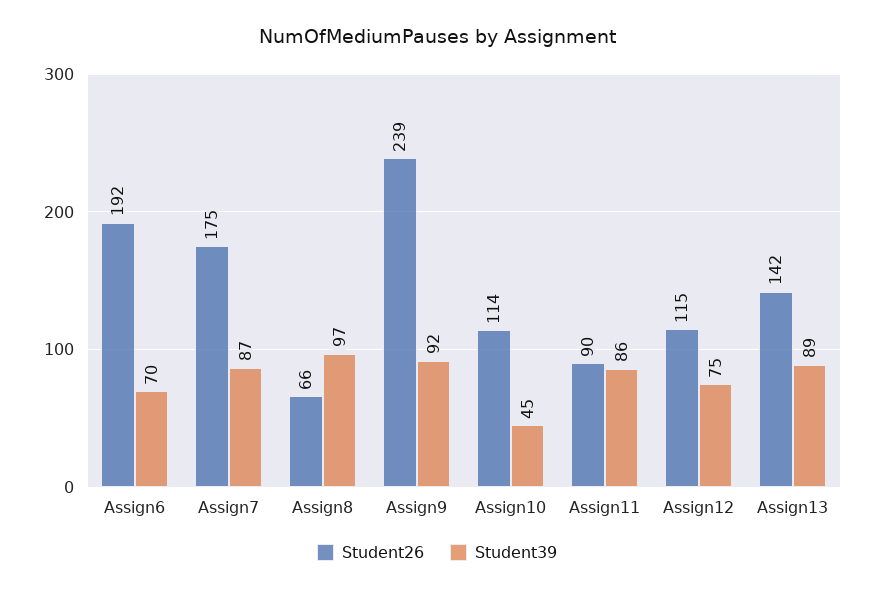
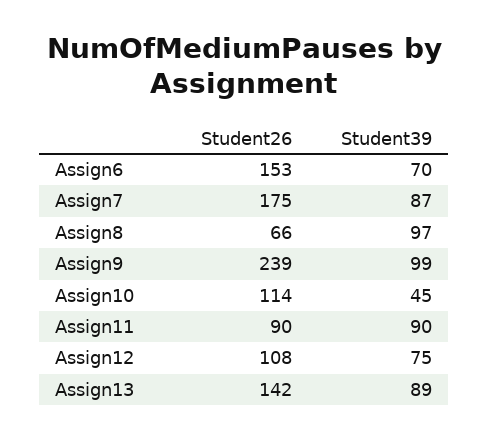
  {
    "Student26": {
-     "Assign6": 192,
+     "Assign6": 153,
      "Assign7": 175,
      "Assign8": 66,
      "Assign9": 239,
      "Assign10": 114,
      "Assign11": 90,
-     "Assign12": 115,
+     "Assign12": 108,
      "Assign13": 142
    },
    "Student39": {
      "Assign6": 70,
      "Assign7": 87,
      "Assign8": 97,
-     "Assign9": 92,
+     "Assign9": 99,
      "Assign10": 45,
-     "Assign11": 86,
+     "Assign11": 90,
      "Assign12": 75,
      "Assign13": 89
    }
  }

